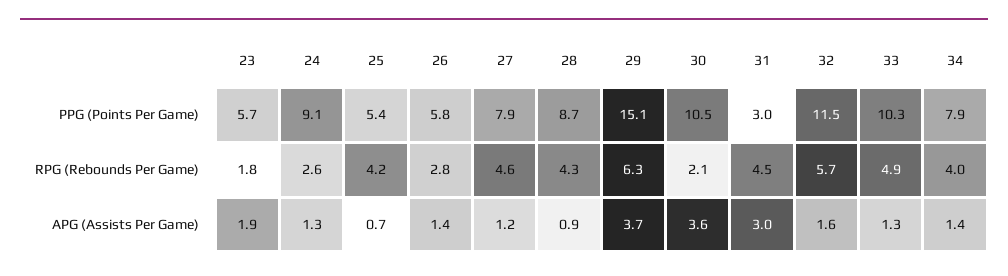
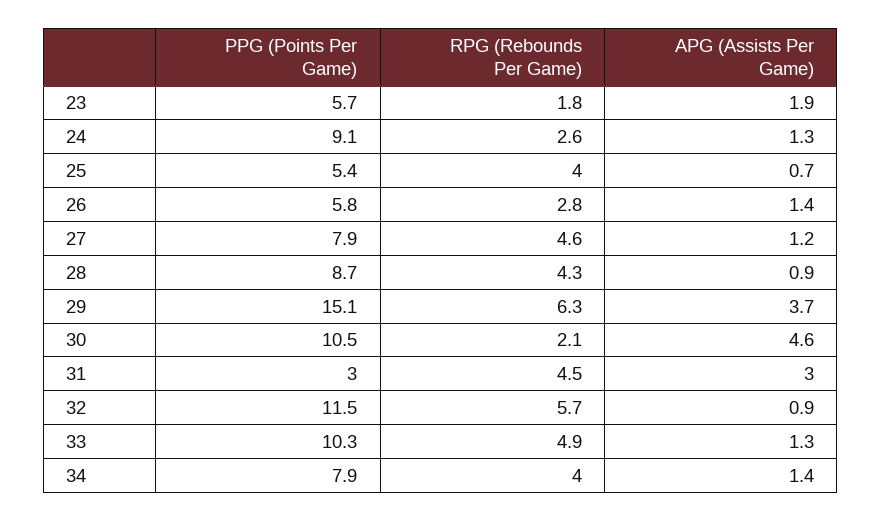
  {
    "23": {
      "PPG (Points Per Game)": 5.7,
      "RPG (Rebounds Per Game)": 1.8,
      "APG (Assists Per Game)": 1.9
    },
    "24": {
      "PPG (Points Per Game)": 9.1,
      "RPG (Rebounds Per Game)": 2.6,
      "APG (Assists Per Game)": 1.3
    },
    "25": {
      "PPG (Points Per Game)": 5.4,
-     "RPG (Rebounds Per Game)": 4.2,
+     "RPG (Rebounds Per Game)": 4,
      "APG (Assists Per Game)": 0.7
    },
    "26": {
      "PPG (Points Per Game)": 5.8,
      "RPG (Rebounds Per Game)": 2.8,
      "APG (Assists Per Game)": 1.4
    },
    "27": {
      "PPG (Points Per Game)": 7.9,
      "RPG (Rebounds Per Game)": 4.6,
      "APG (Assists Per Game)": 1.2
    },
    "28": {
      "PPG (Points Per Game)": 8.7,
      "RPG (Rebounds Per Game)": 4.3,
      "APG (Assists Per Game)": 0.9
    },
    "29": {
      "PPG (Points Per Game)": 15.1,
      "RPG (Rebounds Per Game)": 6.3,
      "APG (Assists Per Game)": 3.7
    },
    "30": {
      "PPG (Points Per Game)": 10.5,
      "RPG (Rebounds Per Game)": 2.1,
-     "APG (Assists Per Game)": 3.6
+     "APG (Assists Per Game)": 4.6
    },
    "31": {
      "PPG (Points Per Game)": 3,
      "RPG (Rebounds Per Game)": 4.5,
      "APG (Assists Per Game)": 3
    },
    "32": {
      "PPG (Points Per Game)": 11.5,
      "RPG (Rebounds Per Game)": 5.7,
-     "APG (Assists Per Game)": 1.6
+     "APG (Assists Per Game)": 0.9
    },
    "33": {
      "PPG (Points Per Game)": 10.3,
      "RPG (Rebounds Per Game)": 4.9,
      "APG (Assists Per Game)": 1.3
    },
    "34": {
      "PPG (Points Per Game)": 7.9,
      "RPG (Rebounds Per Game)": 4,
      "APG (Assists Per Game)": 1.4
    }
  }

